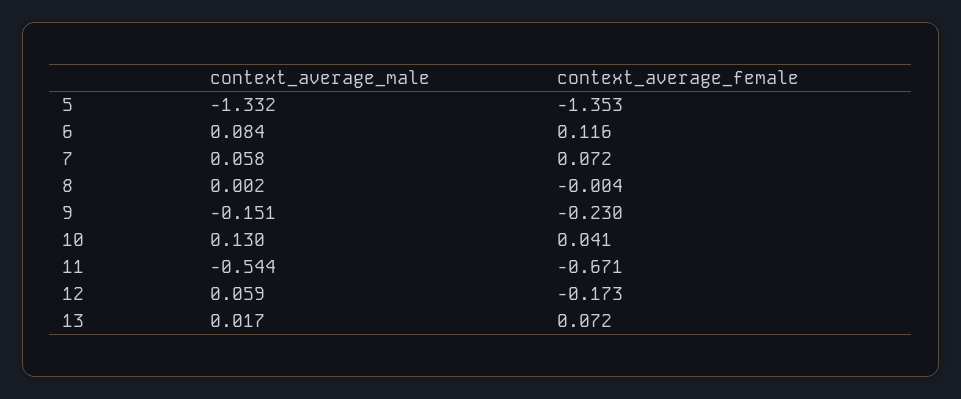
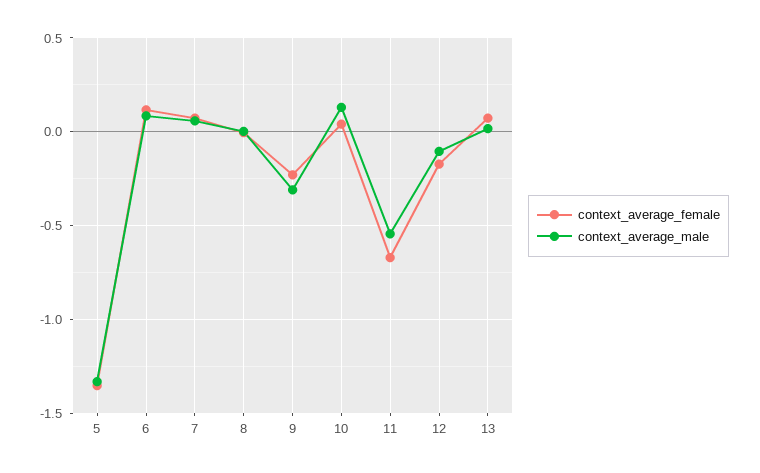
  {
    "context_average_male": {
      "5": -1.332,
      "6": 0.084,
      "7": 0.058,
      "8": 0.002,
-     "9": -0.151,
+     "9": -0.3,
      "10": 0.13,
      "11": -0.544,
-     "12": 0.059,
+     "12": -0.1,
      "13": 0.017
    },
    "context_average_female": {
      "5": -1.353,
      "6": 0.116,
      "7": 0.072,
      "8": -0.004,
      "9": -0.23,
      "10": 0.041,
      "11": -0.671,
      "12": -0.173,
      "13": 0.072
    }
  }

